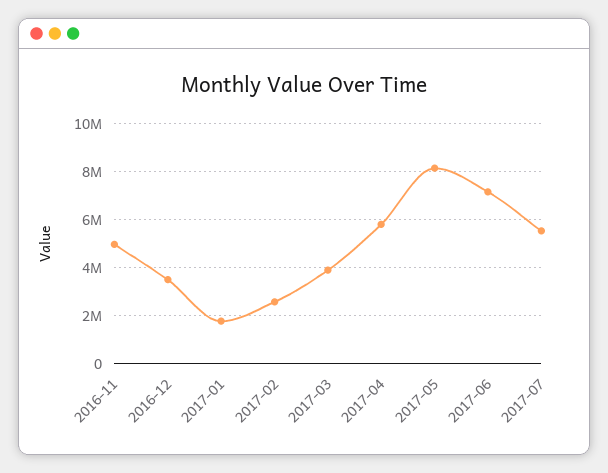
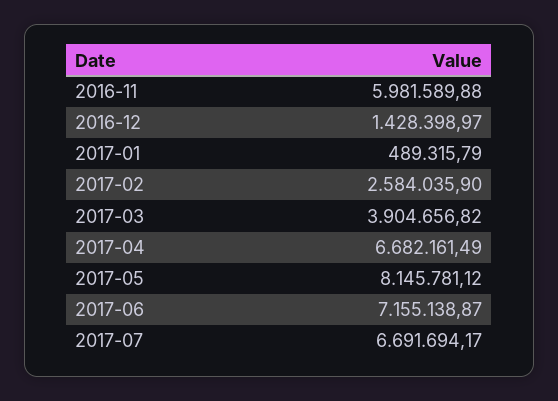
  {
-   "2016-11": 5000000,
+   "2016-11": 5981589.88,
-   "2016-12": 3500000,
+   "2016-12": 1428398.97,
-   "2017-01": 1750000,
+   "2017-01": 489315.79,
    "2017-02": 2584035.9,
    "2017-03": 3904656.82,
-   "2017-04": 5750000,
+   "2017-04": 6682161.49,
    "2017-05": 8145781.12,
    "2017-06": 7155138.87,
-   "2017-07": 5500000
+   "2017-07": 6691694.17
  }

